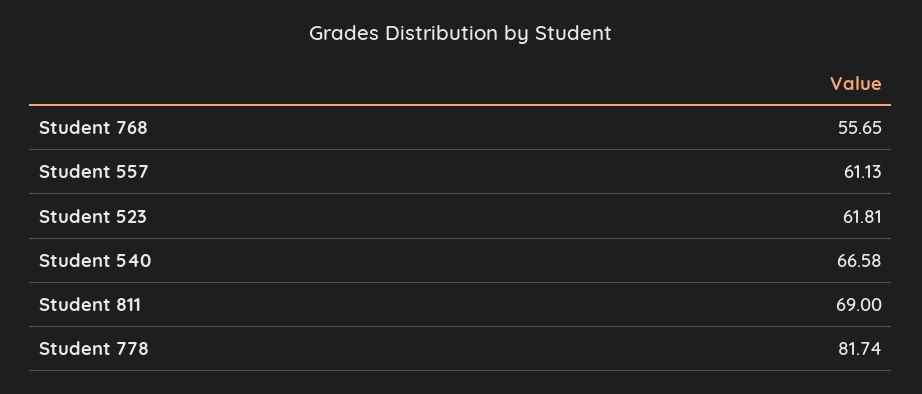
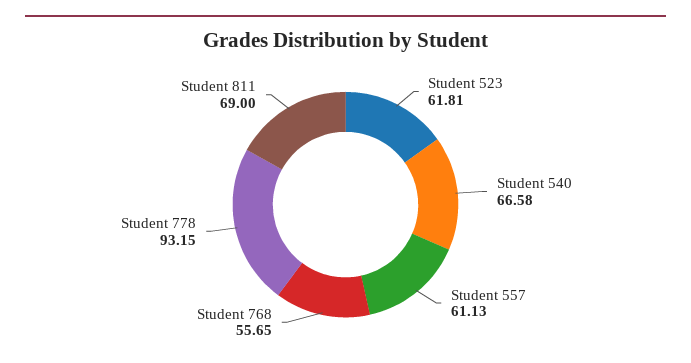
  {
    "Student 768": 55.65,
    "Student 557": 61.13,
    "Student 523": 61.81,
    "Student 540": 66.58,
    "Student 811": 69,
-   "Student 778": 81.74
+   "Student 778": 93.15
  }

